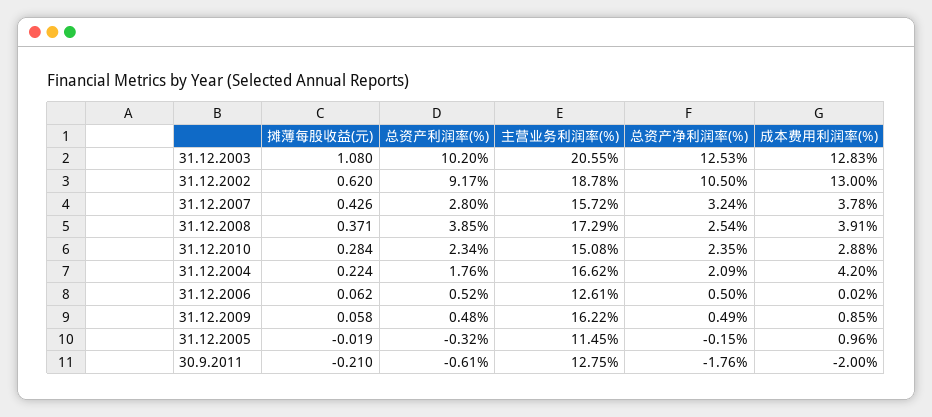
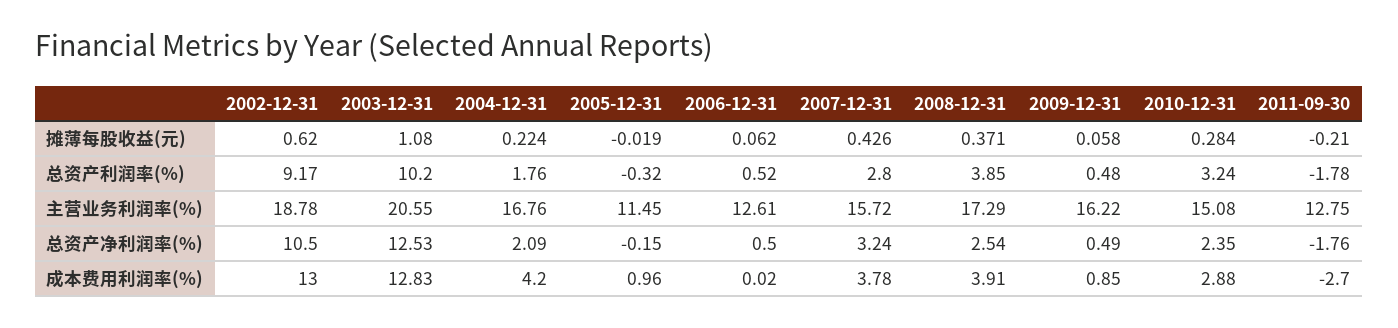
  {
    "摊薄每股收益(元)": {
      "31.12.2003": 1.08,
      "31.12.2002": 0.62,
      "31.12.2007": 0.426,
      "31.12.2008": 0.371,
      "31.12.2010": 0.284,
      "31.12.2004": 0.224,
      "31.12.2006": 0.062,
      "31.12.2009": 0.058,
      "31.12.2005": -0.019,
      "30.9.2011": -0.21
    },
    "总资产利润率(%)": {
      "31.12.2003": 10.2,
      "31.12.2002": 9.17,
      "31.12.2007": 2.8,
      "31.12.2008": 3.85,
-     "31.12.2010": 2.34,
+     "31.12.2010": 3.24,
      "31.12.2004": 1.76,
      "31.12.2006": 0.52,
      "31.12.2009": 0.48,
      "31.12.2005": -0.32,
-     "30.9.2011": -0.61
+     "30.9.2011": -1.78
    },
    "主营业务利润率(%)": {
      "31.12.2003": 20.55,
      "31.12.2002": 18.78,
      "31.12.2007": 15.72,
      "31.12.2008": 17.29,
      "31.12.2010": 15.08,
-     "31.12.2004": 16.62,
+     "31.12.2004": 16.76,
      "31.12.2006": 12.61,
      "31.12.2009": 16.22,
      "31.12.2005": 11.45,
      "30.9.2011": 12.75
    },
    "总资产净利润率(%)": {
      "31.12.2003": 12.53,
      "31.12.2002": 10.5,
      "31.12.2007": 3.24,
      "31.12.2008": 2.54,
      "31.12.2010": 2.35,
      "31.12.2004": 2.09,
      "31.12.2006": 0.5,
      "31.12.2009": 0.49,
      "31.12.2005": -0.15,
      "30.9.2011": -1.76
    },
    "成本费用利润率(%)": {
      "31.12.2003": 12.83,
      "31.12.2002": 13,
      "31.12.2007": 3.78,
      "31.12.2008": 3.91,
      "31.12.2010": 2.88,
      "31.12.2004": 4.2,
      "31.12.2006": 0.02,
      "31.12.2009": 0.85,
      "31.12.2005": 0.96,
-     "30.9.2011": -2
+     "30.9.2011": -2.7
    }
  }

